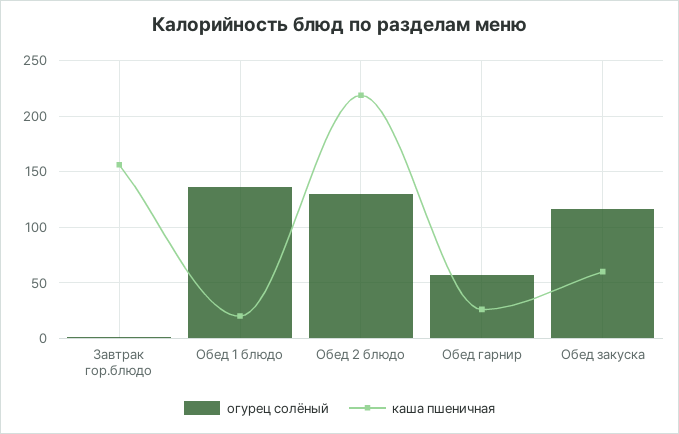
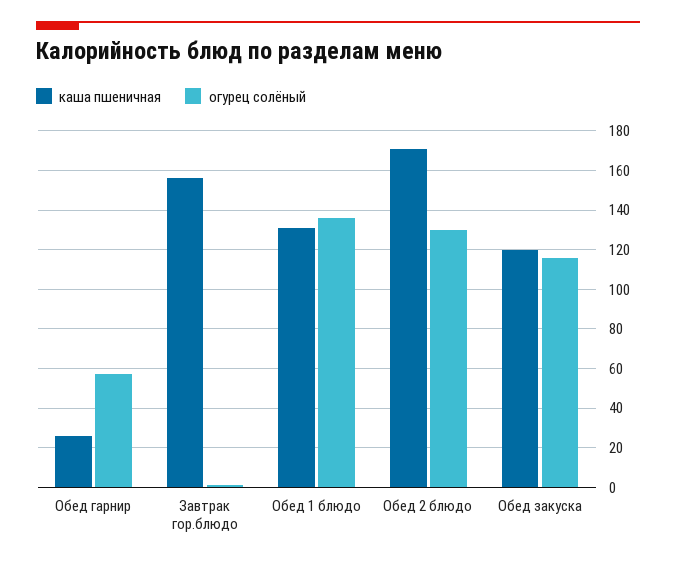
  {
    "огурец солёный": {
      "Завтрак гор.блюдо": 0,
      "Обед 1 блюдо": 135,
      "Обед 2 блюдо": 130,
      "Обед гарнир": 55,
      "Обед закуска": 115
    },
    "каша пшеничная": {
      "Завтрак гор.блюдо": 155,
-     "Обед 1 блюдо": 20,
+     "Обед 1 блюдо": 130,
-     "Обед 2 блюдо": 220,
+     "Обед 2 блюдо": 170,
      "Обед гарнир": 25,
-     "Обед закуска": 60
+     "Обед закуска": 120
    }
  }

